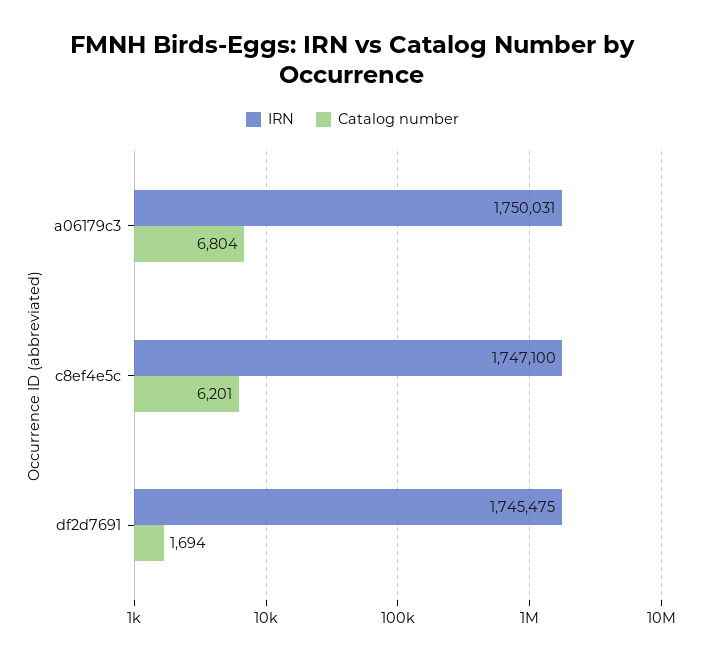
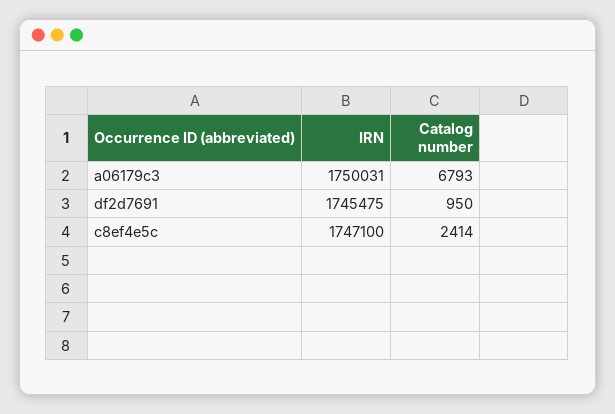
  {
    "IRN": {
      "a06179c3": 1750031,
      "c8ef4e5c": 1747100,
      "df2d7691": 1745475
    },
    "Catalog number": {
-     "a06179c3": 6804,
+     "a06179c3": 6793,
-     "c8ef4e5c": 6201,
+     "c8ef4e5c": 2414,
-     "df2d7691": 1694
+     "df2d7691": 950
    }
  }

